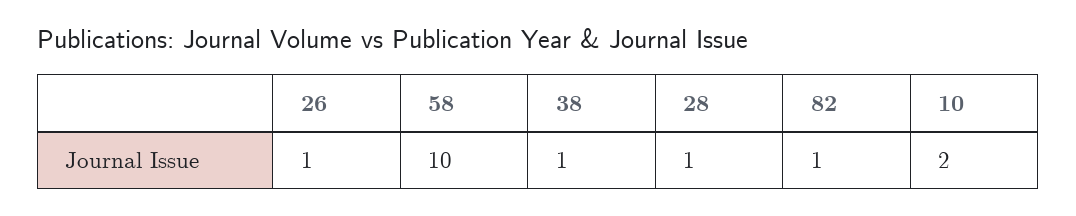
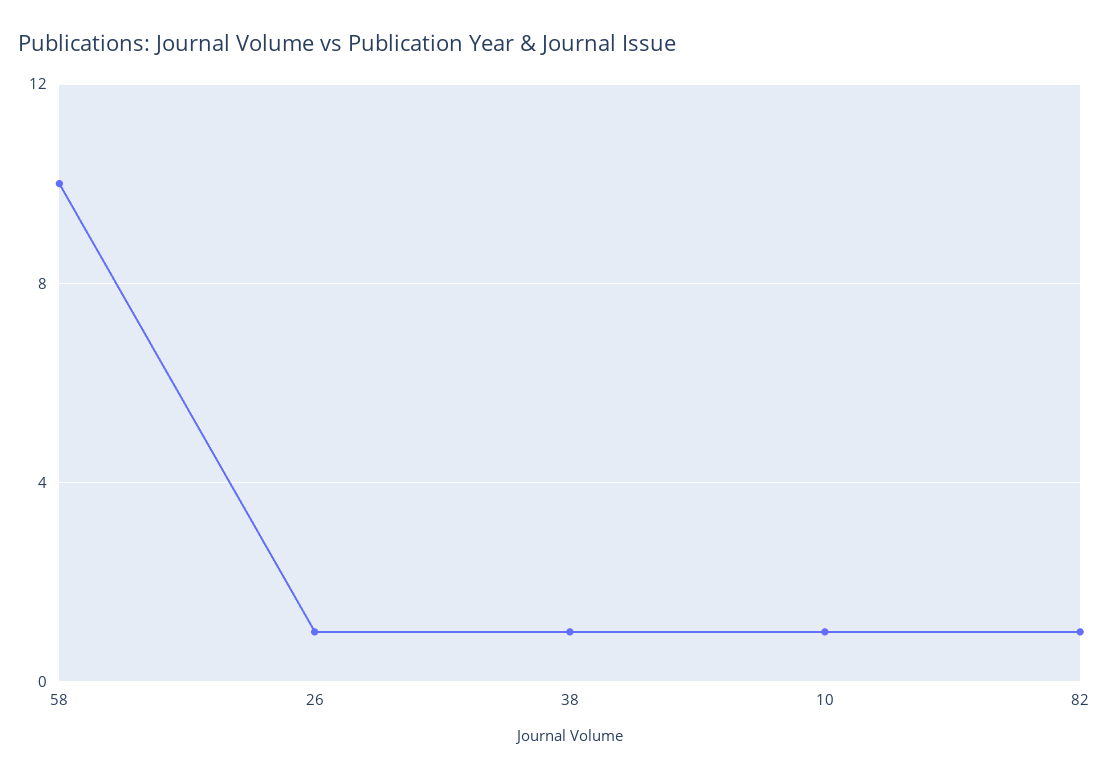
  {
    "26": 1,
    "58": 10,
    "38": 1,
-   "28": 1,
    "82": 1,
-   "10": 2
+   "10": 1
  }

